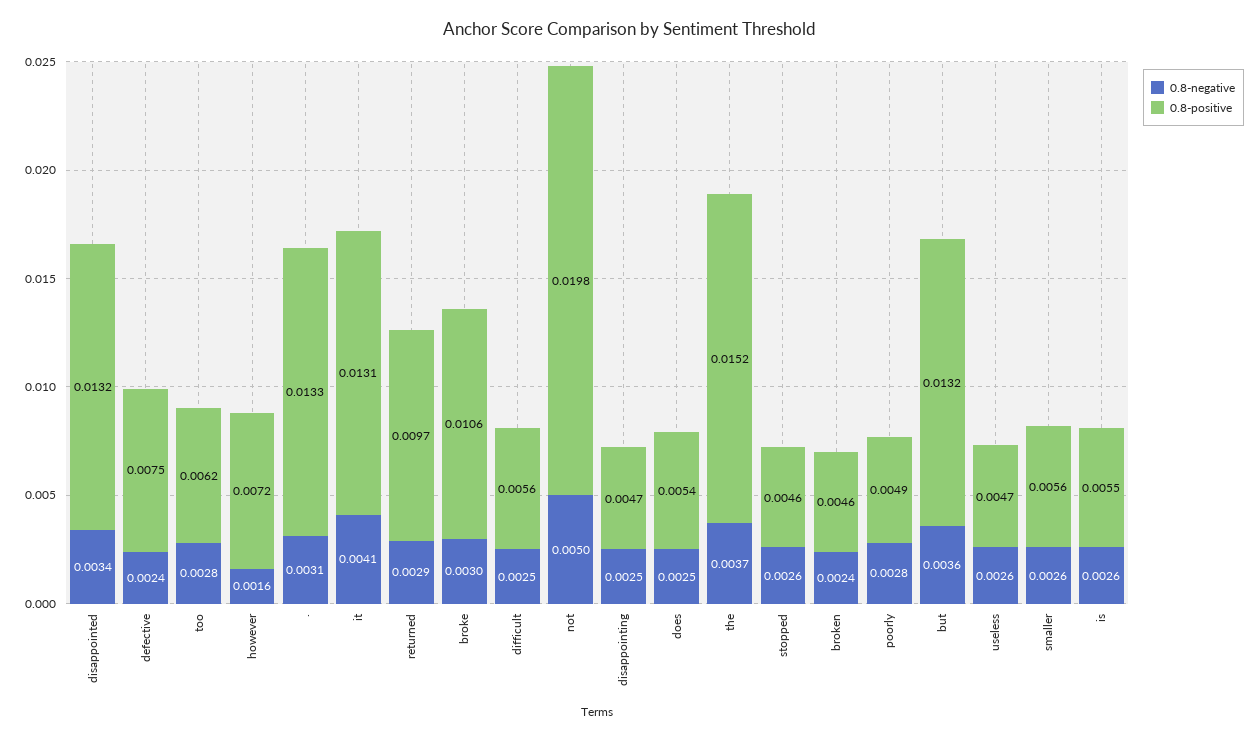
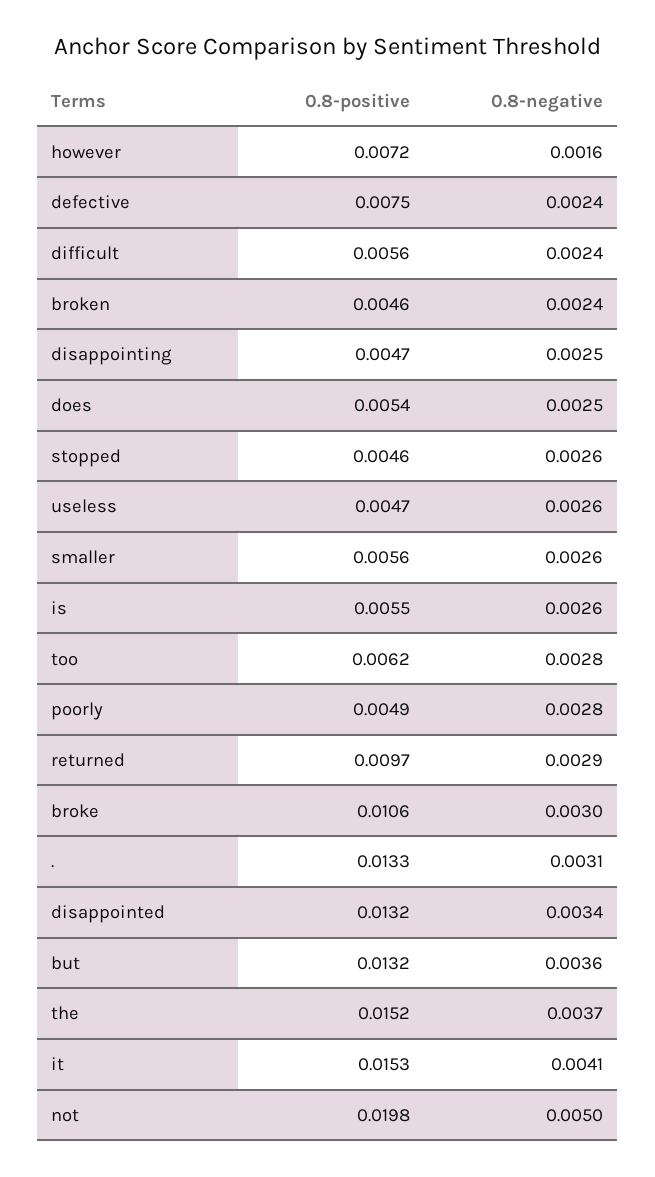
  {
    "0.8-negative": {
      "disappointed": 0.0034,
      "defective": 0.0024,
      "too": 0.0028,
      "however": 0.0016,
      ".": 0.0031,
      "it": 0.0041,
      "returned": 0.0029,
      "broke": 0.003,
-     "difficult": 0.0025,
+     "difficult": 0.0024,
      "not": 0.005,
      "disappointing": 0.0025,
      "does": 0.0025,
      "the": 0.0037,
      "stopped": 0.0026,
      "broken": 0.0024,
      "poorly": 0.0028,
      "but": 0.0036,
      "useless": 0.0026,
      "smaller": 0.0026,
      "is": 0.0026
    },
    "0.8-positive": {
      "disappointed": 0.0132,
      "defective": 0.0075,
      "too": 0.0062,
      "however": 0.0072,
      ".": 0.0133,
-     "it": 0.0131,
+     "it": 0.0153,
      "returned": 0.0097,
      "broke": 0.0106,
      "difficult": 0.0056,
      "not": 0.0198,
      "disappointing": 0.0047,
      "does": 0.0054,
      "the": 0.0152,
      "stopped": 0.0046,
      "broken": 0.0046,
      "poorly": 0.0049,
      "but": 0.0132,
      "useless": 0.0047,
      "smaller": 0.0056,
      "is": 0.0055
    }
  }

